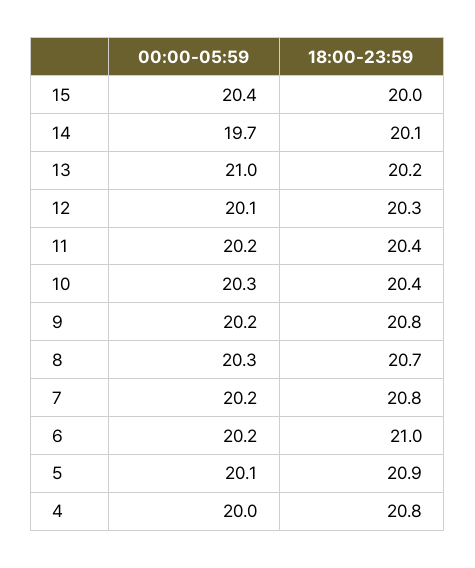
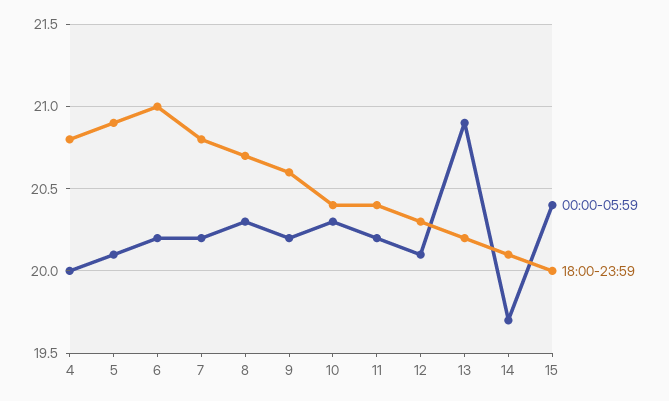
  {
    "00:00-05:59": {
      "15": 20.4,
      "14": 19.7,
-     "13": 21,
+     "13": 20.9,
      "12": 20.1,
      "11": 20.2,
      "10": 20.3,
      "9": 20.2,
      "8": 20.3,
      "7": 20.2,
      "6": 20.2,
      "5": 20.1,
      "4": 20
    },
    "18:00-23:59": {
      "15": 20,
      "14": 20.1,
      "13": 20.2,
      "12": 20.3,
      "11": 20.4,
      "10": 20.4,
-     "9": 20.8,
+     "9": 20.6,
      "8": 20.7,
      "7": 20.8,
      "6": 21,
      "5": 20.9,
      "4": 20.8
    }
  }

